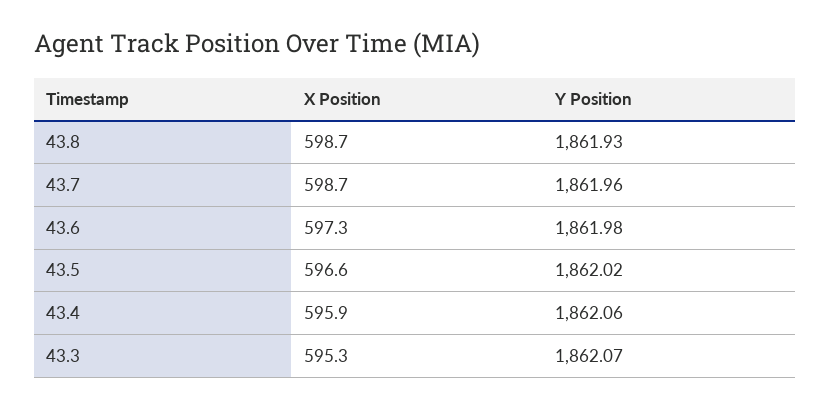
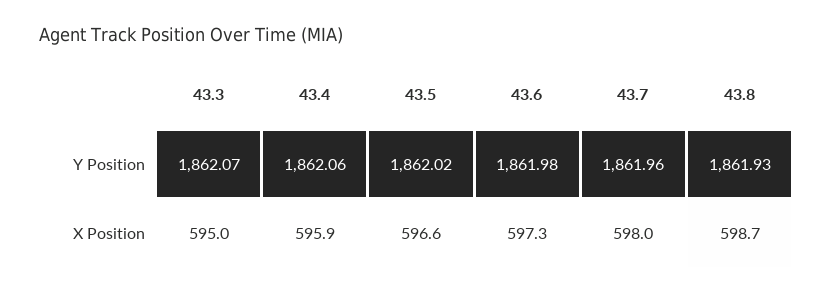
  {
    "X Position": {
      "43.8": 598.7,
-     "43.7": 598.7,
+     "43.7": 598,
      "43.6": 597.3,
      "43.5": 596.6,
      "43.4": 595.9,
-     "43.3": 595.3
+     "43.3": 595
    },
    "Y Position": {
      "43.8": 1861.93,
      "43.7": 1861.96,
      "43.6": 1861.98,
      "43.5": 1862.02,
      "43.4": 1862.06,
      "43.3": 1862.07
    }
  }

